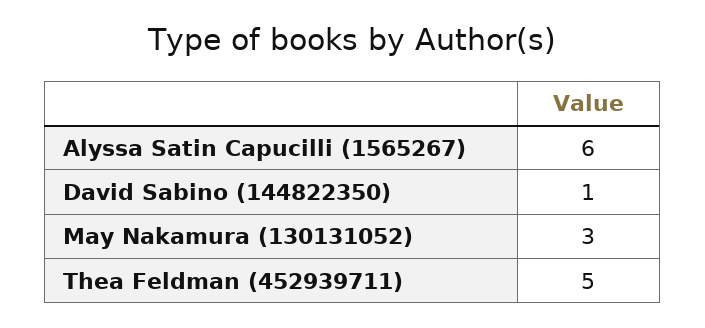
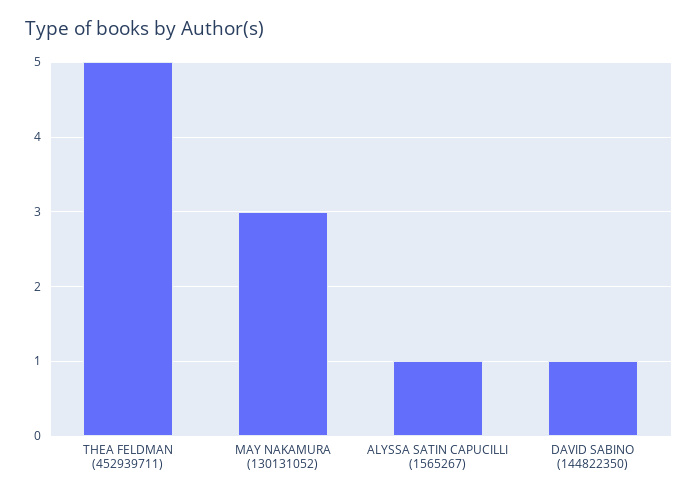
  {
-   "Alyssa Satin Capucilli (1565267)": 6,
+   "Alyssa Satin Capucilli (1565267)": 1,
    "David Sabino (144822350)": 1,
    "May Nakamura (130131052)": 3,
    "Thea Feldman (452939711)": 5
  }

